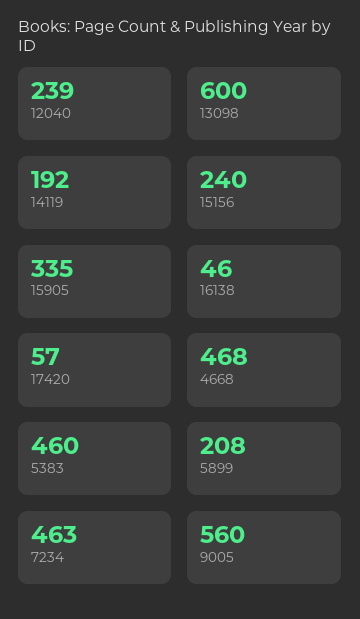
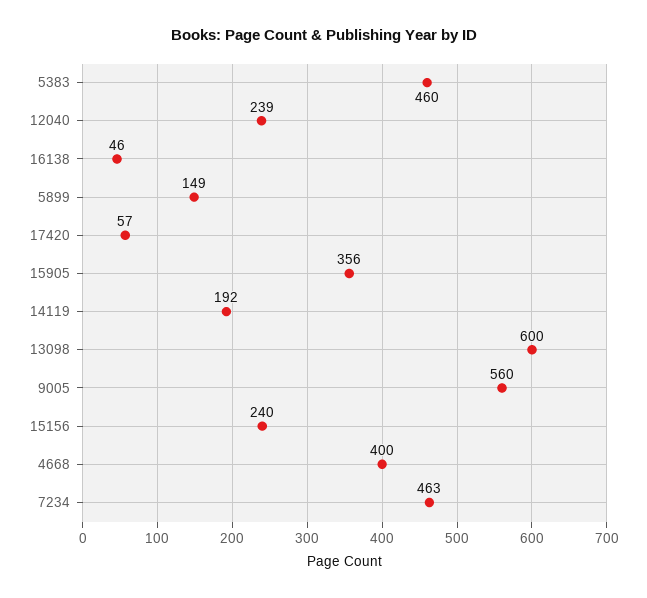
  {
    "12040": 239,
    "13098": 600,
    "14119": 192,
    "15156": 240,
-   "15905": 335,
+   "15905": 356,
    "16138": 46,
    "17420": 57,
-   "4668": 468,
+   "4668": 400,
    "5383": 460,
-   "5899": 208,
+   "5899": 149,
    "7234": 463,
    "9005": 560
  }

